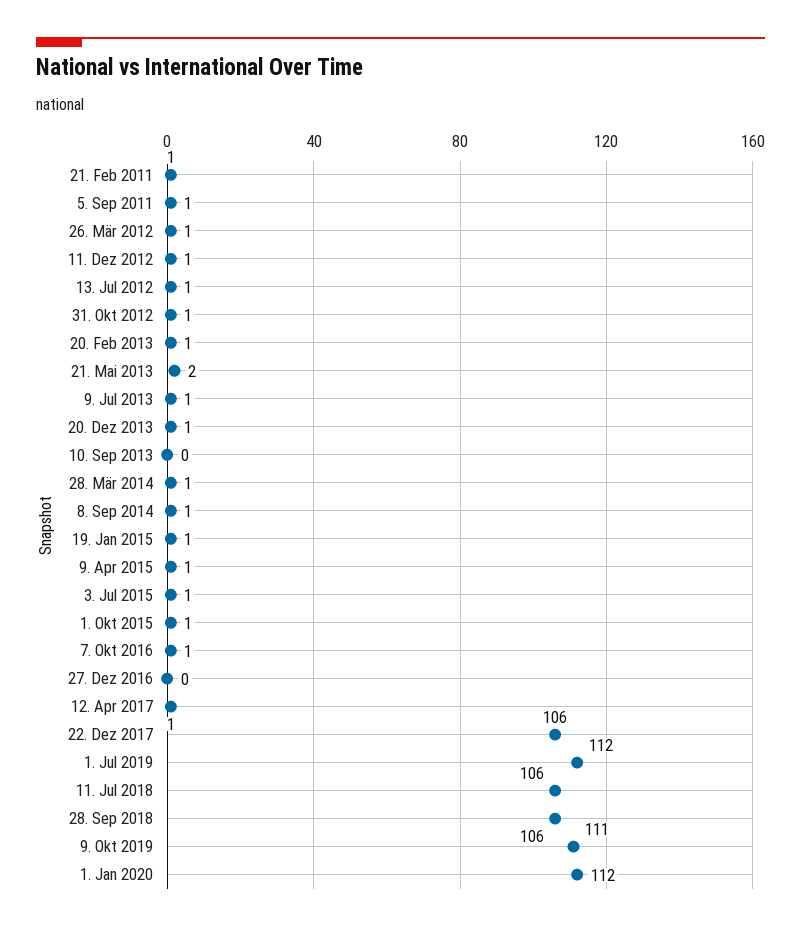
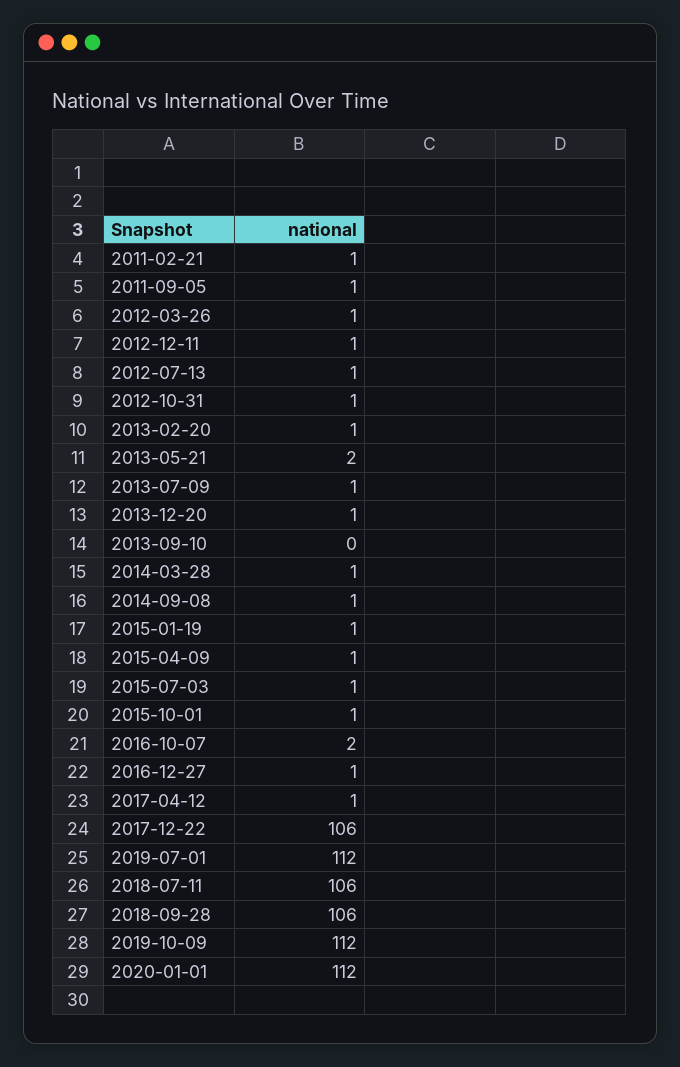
  {
    "21. Feb 2011": 1,
    "5. Sep 2011": 1,
    "26. Mär 2012": 1,
    "11. Dez 2012": 1,
    "13. Jul 2012": 1,
    "31. Okt 2012": 1,
    "20. Feb 2013": 1,
    "21. Mai 2013": 2,
    "9. Jul 2013": 1,
    "20. Dez 2013": 1,
    "10. Sep 2013": 0,
    "28. Mär 2014": 1,
    "8. Sep 2014": 1,
    "19. Jan 2015": 1,
    "9. Apr 2015": 1,
    "3. Jul 2015": 1,
    "1. Okt 2015": 1,
-   "7. Okt 2016": 1,
+   "7. Okt 2016": 2,
-   "27. Dez 2016": 0,
+   "27. Dez 2016": 1,
    "12. Apr 2017": 1,
    "22. Dez 2017": 106,
    "1. Jul 2019": 112,
    "11. Jul 2018": 106,
    "28. Sep 2018": 106,
-   "9. Okt 2019": 111,
+   "9. Okt 2019": 112,
    "1. Jan 2020": 112
  }

